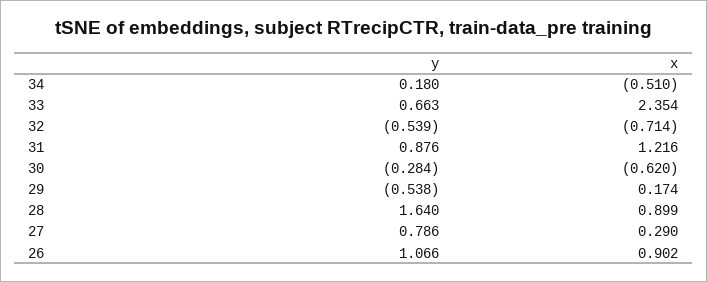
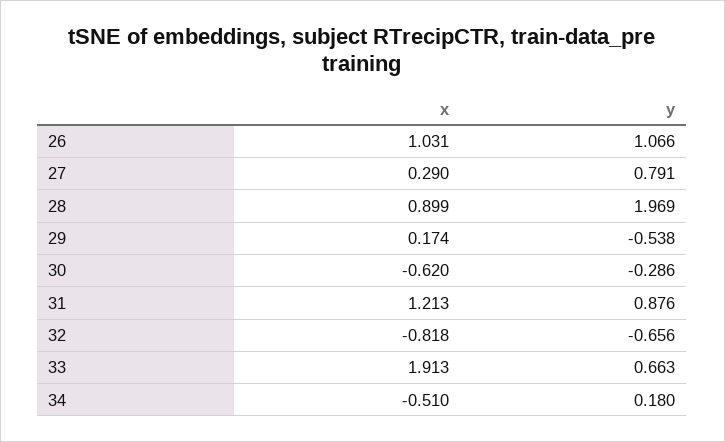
  {
    "y": {
      "34": 0.18,
      "33": 0.663,
-     "32": -0.539,
+     "32": -0.656,
      "31": 0.876,
-     "30": -0.284,
+     "30": -0.286,
      "29": -0.538,
-     "28": 1.64,
+     "28": 1.969,
-     "27": 0.786,
+     "27": 0.791,
      "26": 1.066
    },
    "x": {
      "34": -0.51,
-     "33": 2.354,
+     "33": 1.913,
-     "32": -0.714,
+     "32": -0.818,
-     "31": 1.216,
+     "31": 1.213,
      "30": -0.62,
      "29": 0.174,
      "28": 0.899,
      "27": 0.29,
-     "26": 0.902
+     "26": 1.031
    }
  }

